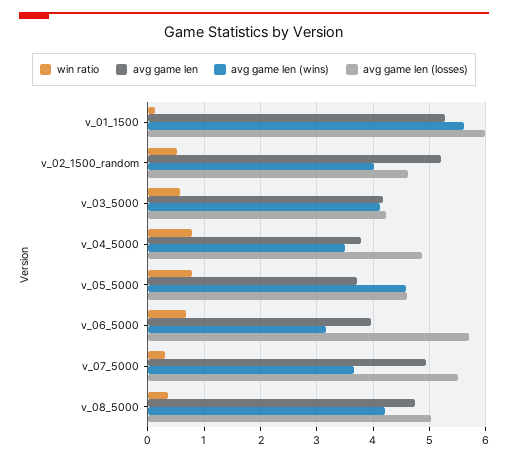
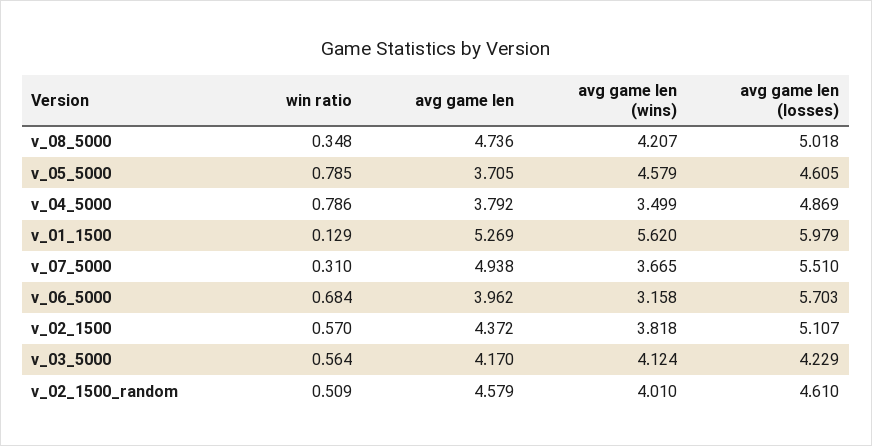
  {
    "win ratio": {
      "v_01_1500": 0.129,
      "v_02_1500_random": 0.509,
      "v_03_5000": 0.564,
      "v_04_5000": 0.786,
      "v_05_5000": 0.785,
      "v_06_5000": 0.684,
      "v_07_5000": 0.31,
-     "v_08_5000": 0.348
+     "v_08_5000": 0.348,
+     "v_02_1500": 0.57
    },
    "avg game len": {
      "v_01_1500": 5.269,
-     "v_02_1500_random": 5.2,
+     "v_02_1500_random": 4.579,
      "v_03_5000": 4.17,
      "v_04_5000": 3.792,
      "v_05_5000": 3.705,
      "v_06_5000": 3.962,
      "v_07_5000": 4.938,
-     "v_08_5000": 4.736
+     "v_08_5000": 4.736,
+     "v_02_1500": 4.372
    },
    "avg game len (wins)": {
      "v_01_1500": 5.62,
      "v_02_1500_random": 4.01,
      "v_03_5000": 4.124,
      "v_04_5000": 3.499,
      "v_05_5000": 4.579,
      "v_06_5000": 3.158,
      "v_07_5000": 3.665,
-     "v_08_5000": 4.207
+     "v_08_5000": 4.207,
+     "v_02_1500": 3.818
    },
    "avg game len (losses)": {
      "v_01_1500": 5.979,
      "v_02_1500_random": 4.61,
      "v_03_5000": 4.229,
      "v_04_5000": 4.869,
      "v_05_5000": 4.605,
      "v_06_5000": 5.703,
      "v_07_5000": 5.51,
-     "v_08_5000": 5.018
+     "v_08_5000": 5.018,
+     "v_02_1500": 5.107
    }
  }

